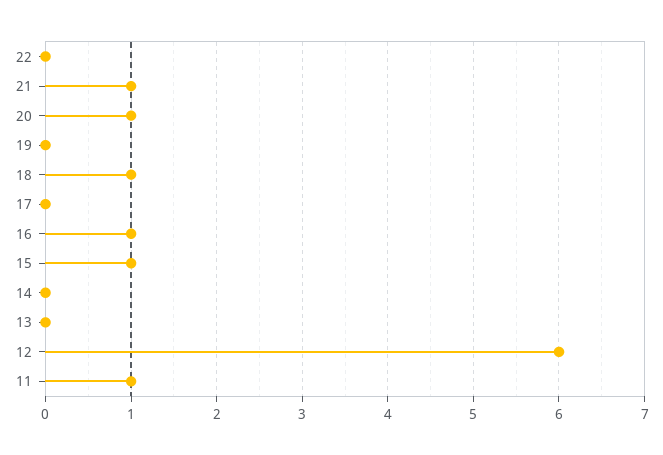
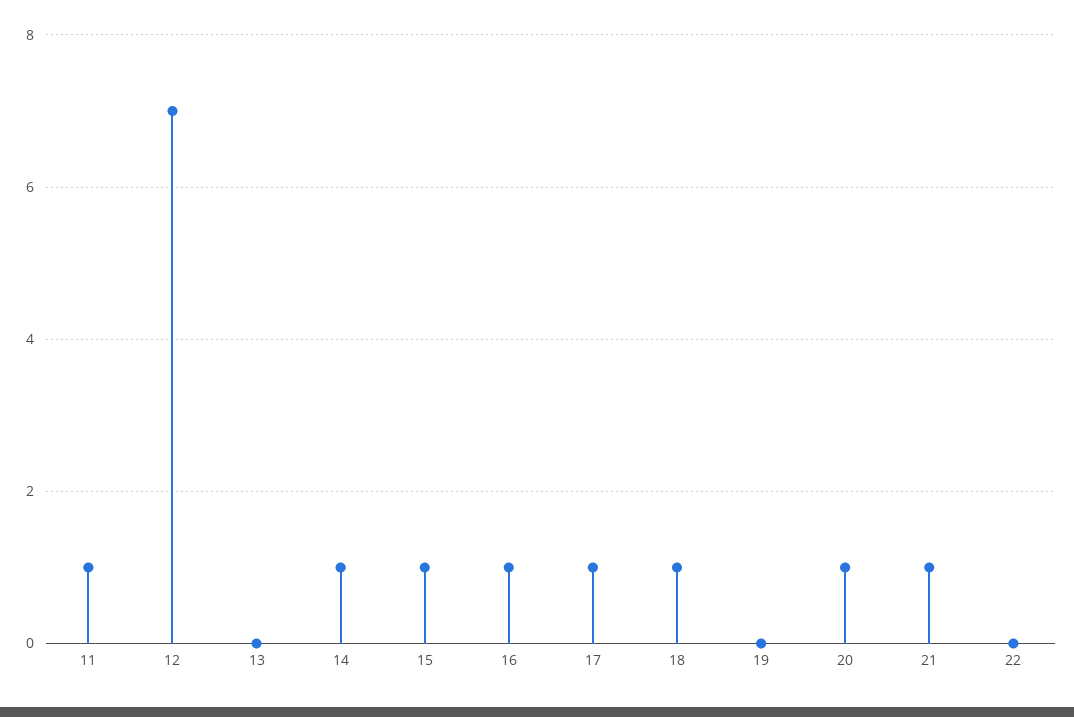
  {
    "22": 0,
    "21": 1,
    "20": 1,
    "19": 0,
    "18": 1,
-   "17": 0,
+   "17": 1,
    "16": 1,
    "15": 1,
-   "14": 0,
+   "14": 1,
    "13": 0,
-   "12": 6,
+   "12": 7,
    "11": 1
  }

